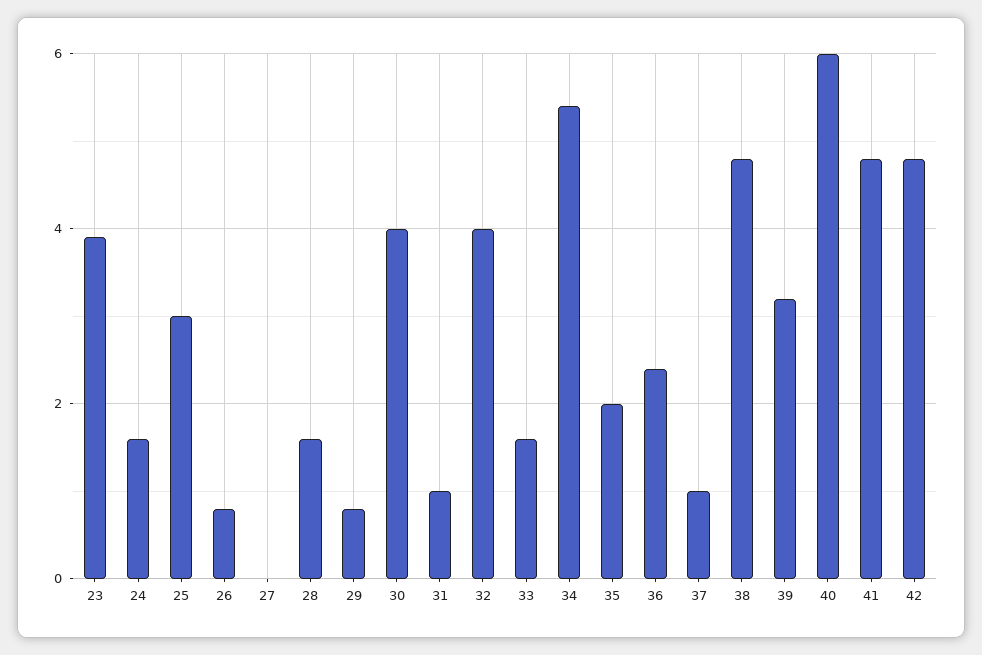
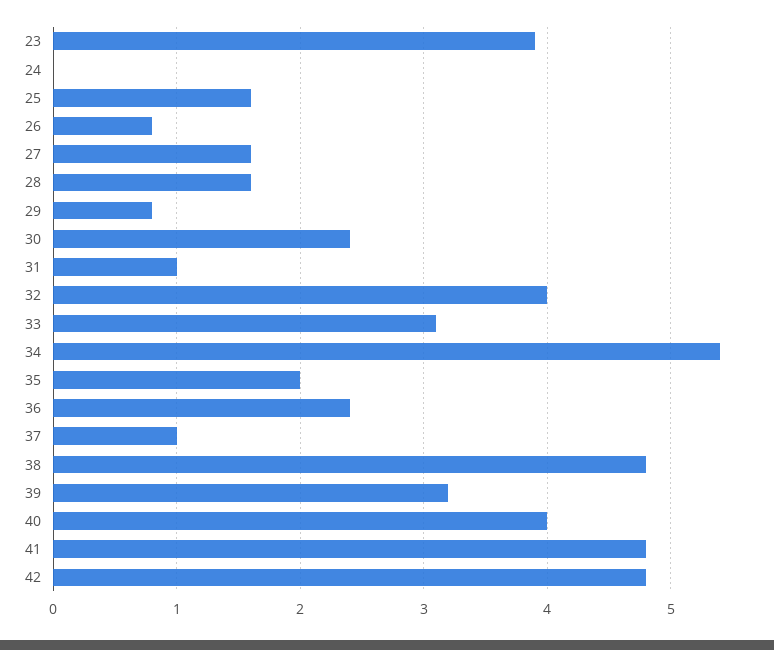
  {
    "23": 3.9,
-   "24": 1.5,
+   "24": 0,
-   "25": 3,
+   "25": 1.6,
    "26": 0.8,
-   "27": 0,
+   "27": 1.6,
    "28": 1.6,
    "29": 0.8,
-   "30": 4,
+   "30": 2.4,
    "31": 1,
    "32": 4,
-   "33": 1.5,
+   "33": 3.1,
    "34": 5.4,
    "35": 2,
    "36": 2.4,
    "37": 1,
    "38": 4.8,
    "39": 3.2,
-   "40": 6,
+   "40": 4,
    "41": 4.8,
    "42": 4.8
  }

